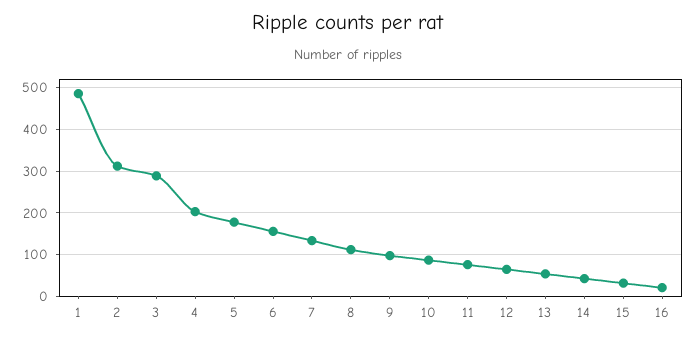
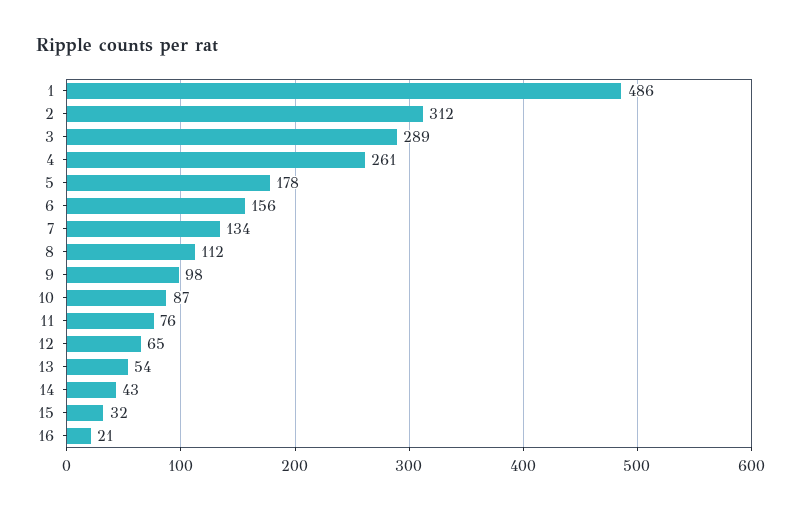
  {
    "1": 486,
    "2": 312,
    "3": 289,
-   "4": 200,
+   "4": 261,
    "5": 178,
    "6": 156,
    "7": 134,
    "8": 112,
    "9": 98,
    "10": 87,
    "11": 76,
    "12": 65,
    "13": 54,
    "14": 43,
    "15": 32,
    "16": 21
  }

